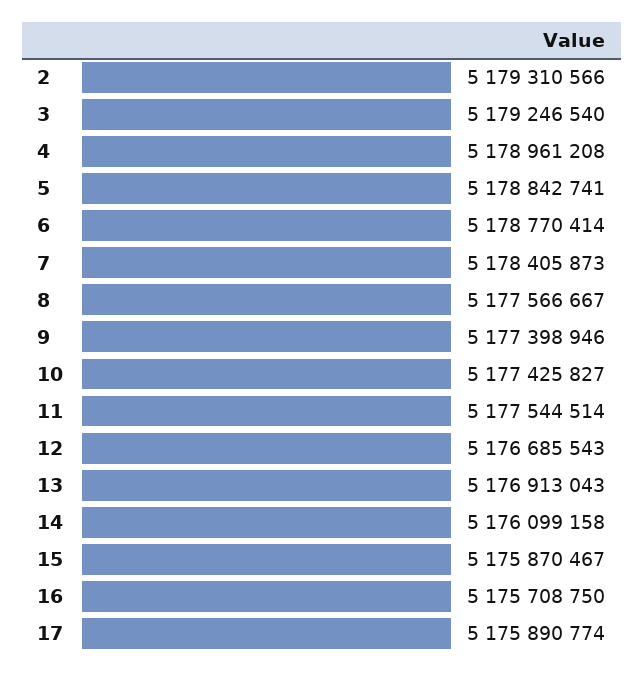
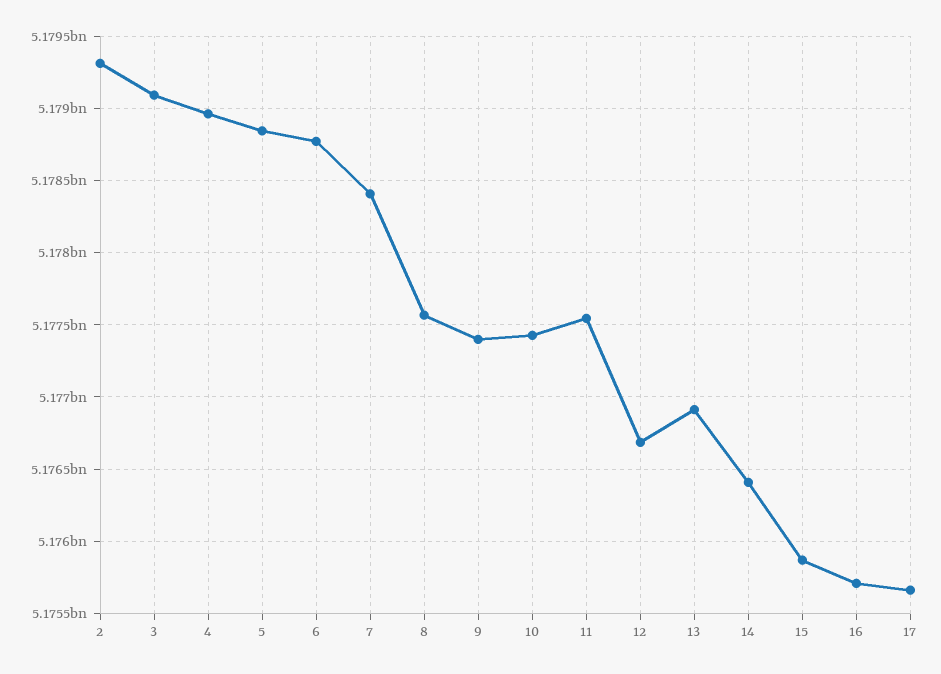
  {
    "2": 5179310566,
-   "3": 5179246540,
+   "3": 5179100000,
    "4": 5178961208,
    "5": 5178842741,
    "6": 5178770414,
    "7": 5178405873,
    "8": 5177566667,
    "9": 5177398946,
    "10": 5177425827,
    "11": 5177544514,
    "12": 5176685543,
    "13": 5176913043,
-   "14": 5176099158,
+   "14": 5176400000,
    "15": 5175870467,
    "16": 5175708750,
-   "17": 5175890774
+   "17": 5175650000
  }

